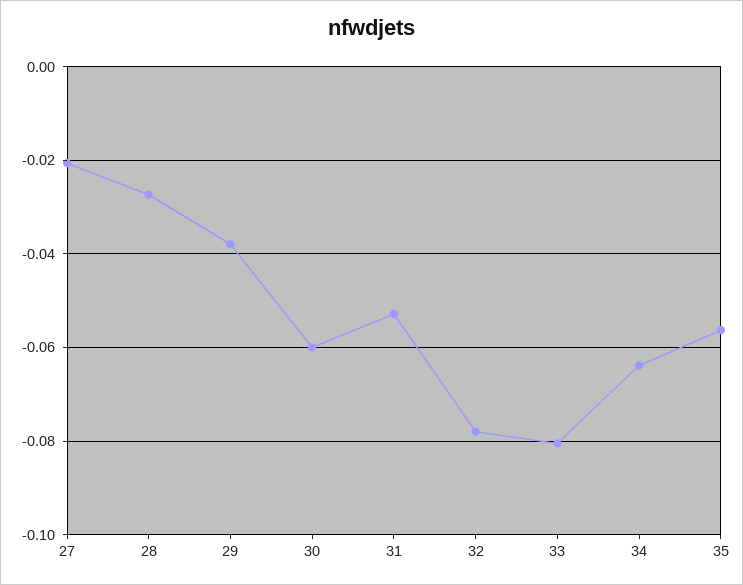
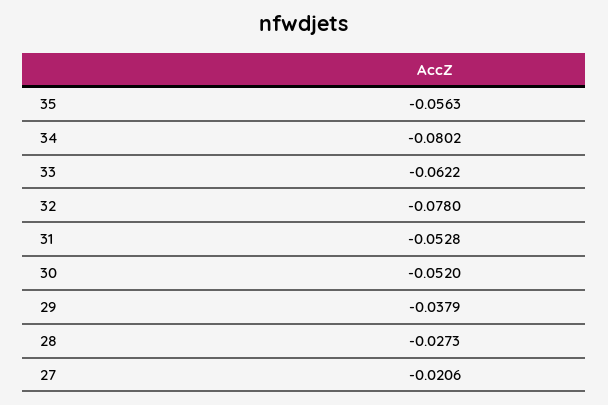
  {
    "27": -0.0206,
    "28": -0.0273,
    "29": -0.0379,
-   "30": -0.06,
+   "30": -0.052,
    "31": -0.0528,
    "32": -0.078,
-   "33": -0.08,
+   "33": -0.0622,
-   "34": -0.064,
+   "34": -0.0802,
    "35": -0.0563
  }

